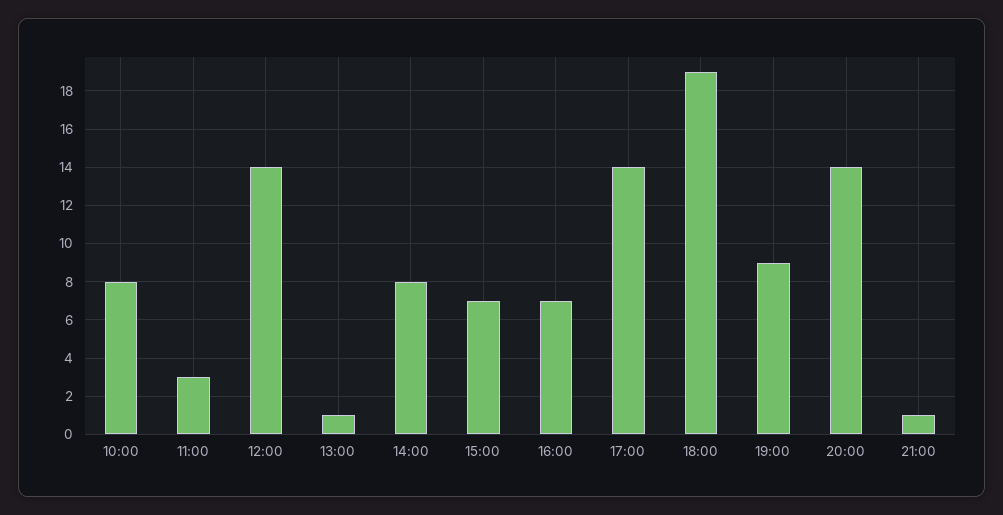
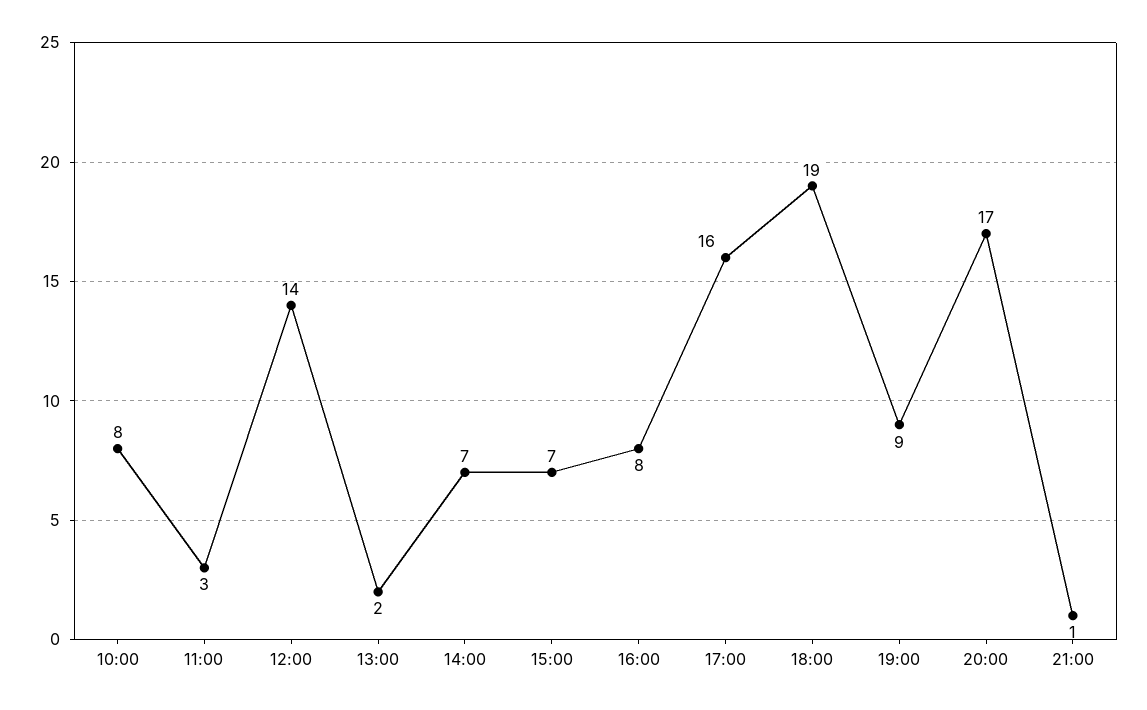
  {
    "10:00": 8,
    "11:00": 3,
    "12:00": 14,
-   "13:00": 1,
+   "13:00": 2,
-   "14:00": 8,
+   "14:00": 7,
    "15:00": 7,
-   "16:00": 7,
+   "16:00": 8,
-   "17:00": 14,
+   "17:00": 16,
    "18:00": 19,
    "19:00": 9,
-   "20:00": 14,
+   "20:00": 17,
    "21:00": 1
  }

